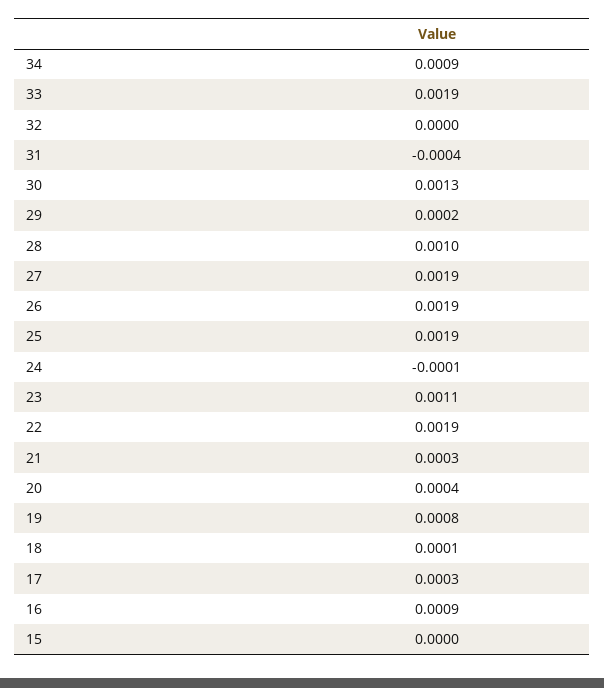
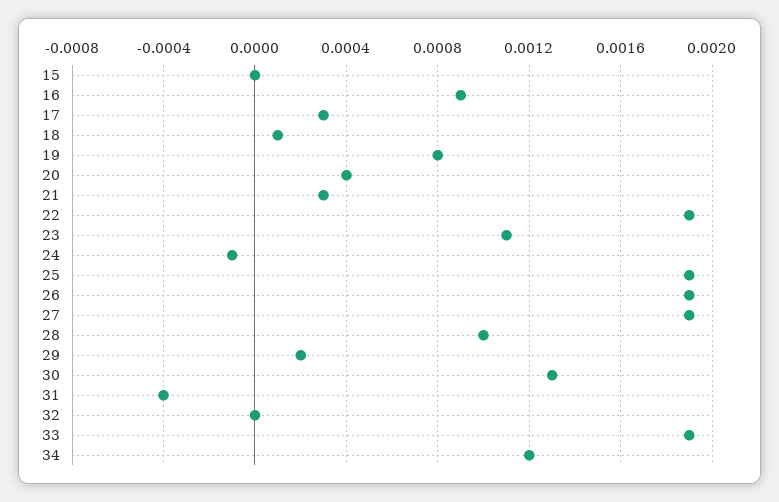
  {
-   "34": 0.0009,
+   "34": 0.0012,
    "33": 0.0019,
    "32": 0,
    "31": -0.0004,
    "30": 0.0013,
    "29": 0.0002,
    "28": 0.001,
    "27": 0.0019,
    "26": 0.0019,
    "25": 0.0019,
    "24": -0.0001,
    "23": 0.0011,
    "22": 0.0019,
    "21": 0.0003,
    "20": 0.0004,
    "19": 0.0008,
    "18": 0.0001,
    "17": 0.0003,
    "16": 0.0009,
    "15": 0
  }

